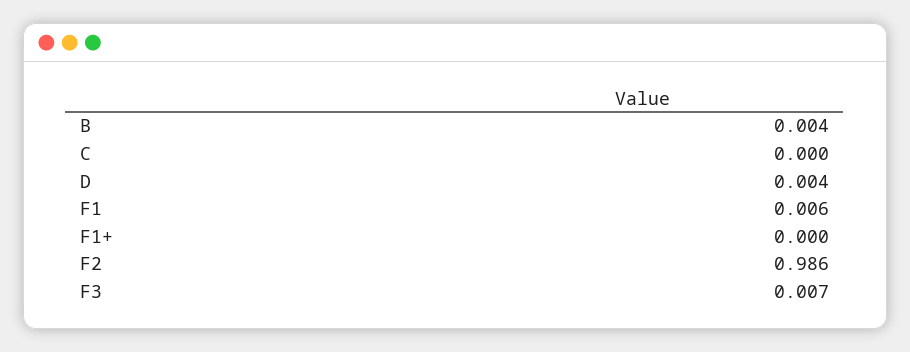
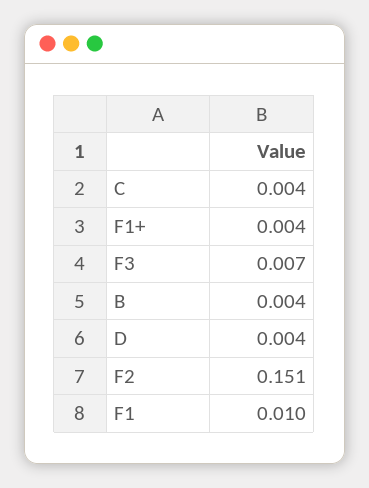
  {
    "B": 0.004,
-   "C": 0,
+   "C": 0.004,
    "D": 0.004,
-   "F1": 0.006,
+   "F1": 0.01,
-   "F1+": 0,
+   "F1+": 0.004,
-   "F2": 0.986,
+   "F2": 0.151,
    "F3": 0.007
  }

